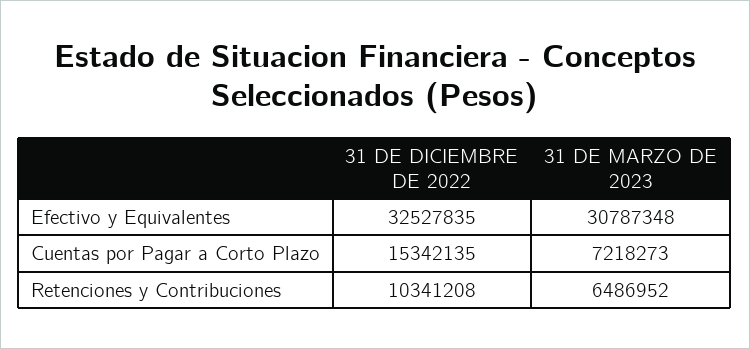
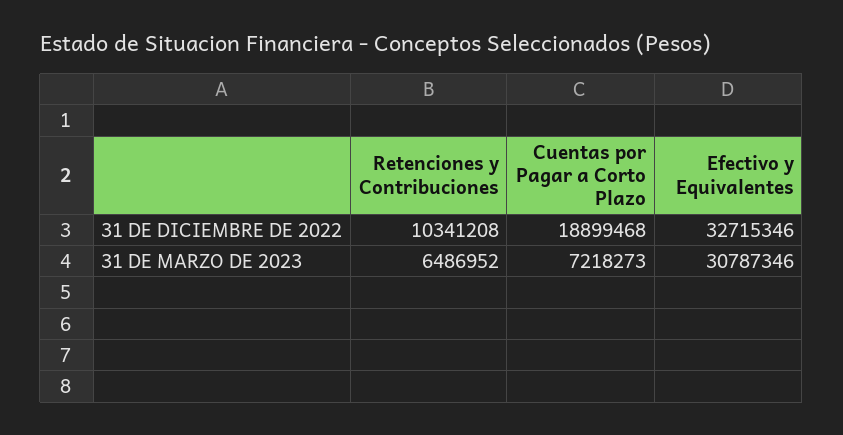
  {
    "31 DE DICIEMBRE DE 2022": {
-     "Efectivo y Equivalentes": 32527835,
+     "Efectivo y Equivalentes": 32715346,
-     "Cuentas por Pagar a Corto Plazo": 15342135,
+     "Cuentas por Pagar a Corto Plazo": 18899468,
      "Retenciones y Contribuciones": 10341208
    },
    "31 DE MARZO DE 2023": {
-     "Efectivo y Equivalentes": 30787348,
+     "Efectivo y Equivalentes": 30787346,
      "Cuentas por Pagar a Corto Plazo": 7218273,
      "Retenciones y Contribuciones": 6486952
    }
  }

